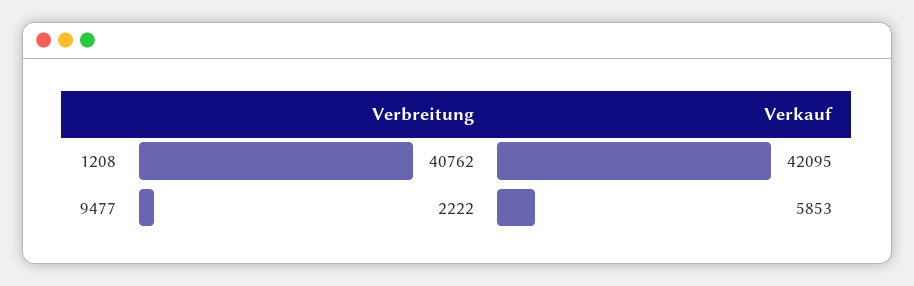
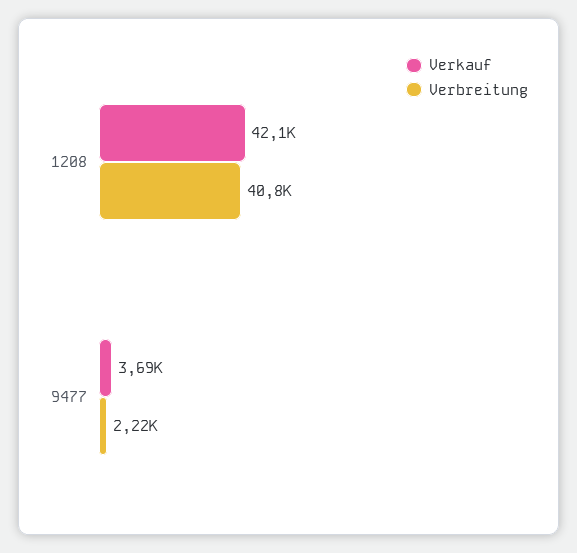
  {
    "Verbreitung": {
      "1208": 40762,
      "9477": 2222
    },
    "Verkauf": {
      "1208": 42095,
-     "9477": 5853
+     "9477": 3690
    }
  }

